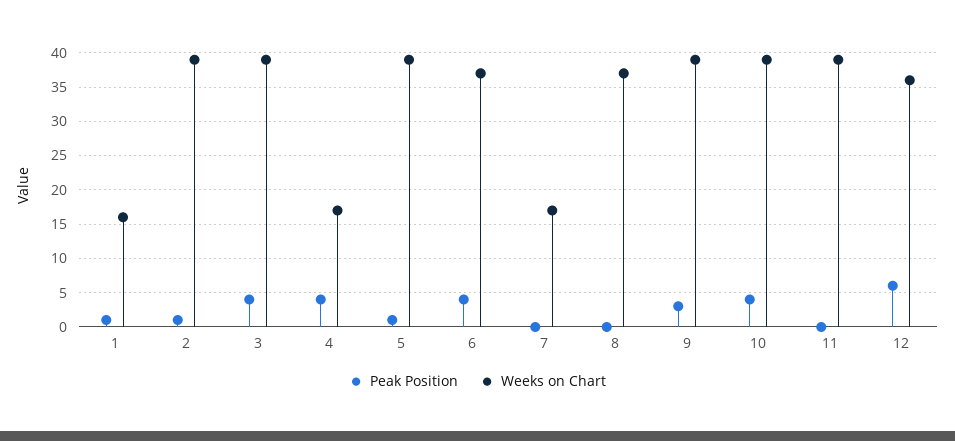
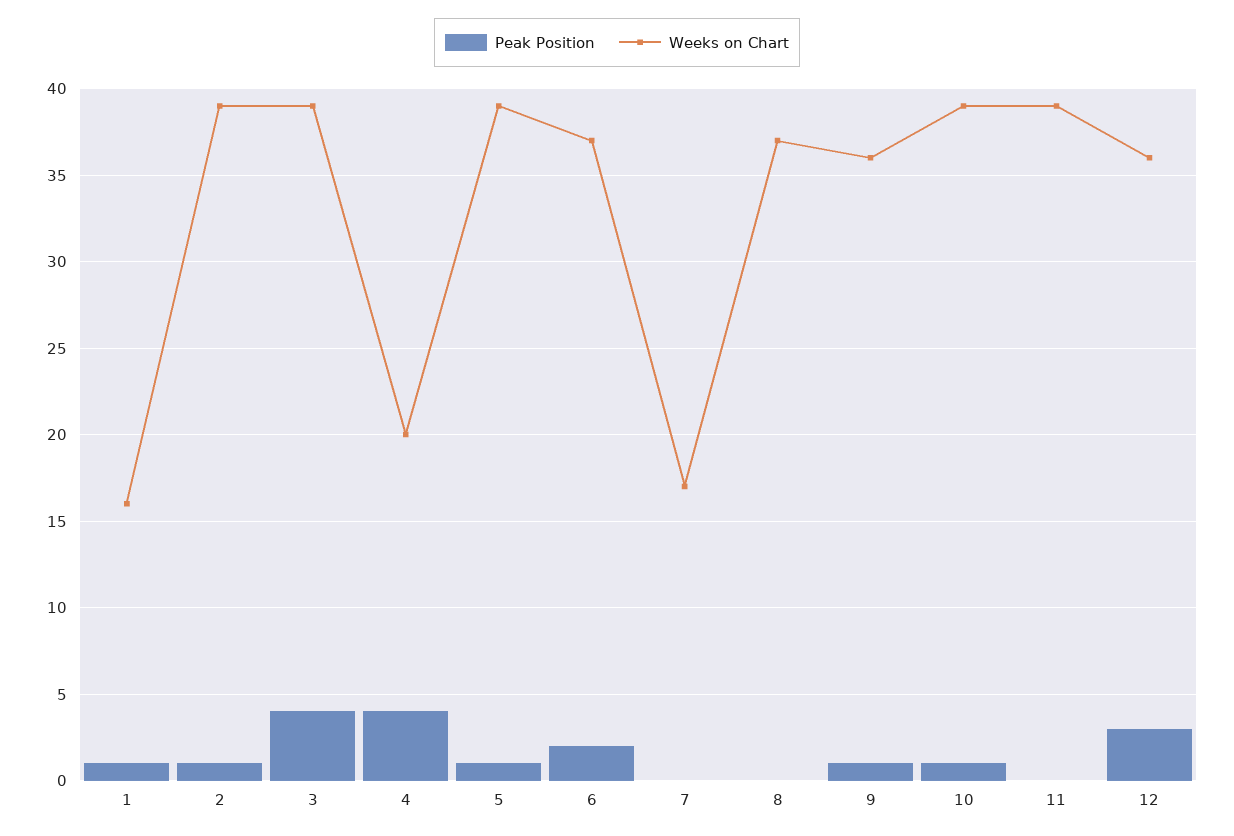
  {
    "Peak Position": {
      "1": 1,
      "2": 1,
      "3": 4,
      "4": 4,
      "5": 1,
-     "6": 4,
+     "6": 2,
      "7": 0,
      "8": 0,
-     "9": 3,
+     "9": 1,
-     "10": 4,
+     "10": 1,
      "11": 0,
-     "12": 6
+     "12": 3
    },
    "Weeks on Chart": {
      "1": 16,
      "2": 39,
      "3": 39,
-     "4": 17,
+     "4": 20,
      "5": 39,
      "6": 37,
      "7": 17,
      "8": 37,
-     "9": 39,
+     "9": 36,
      "10": 39,
      "11": 39,
      "12": 36
    }
  }

